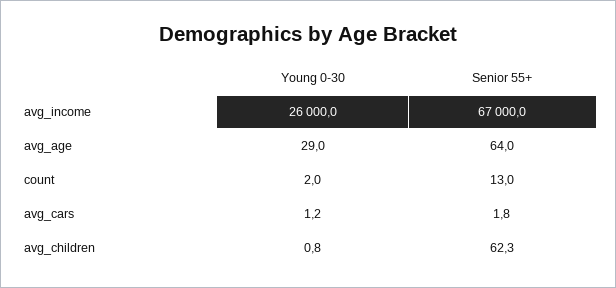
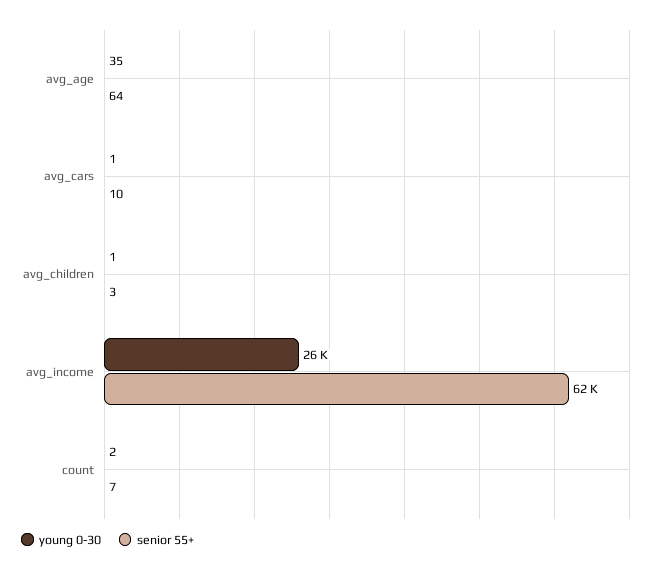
  {
    "Young 0-30": {
      "avg_income": 26000,
-     "avg_age": 29,
+     "avg_age": 35,
      "count": 2,
      "avg_cars": 1.2,
      "avg_children": 0.8
    },
    "Senior 55+": {
-     "avg_income": 67000,
+     "avg_income": 62000,
      "avg_age": 64,
-     "count": 13,
+     "count": 7,
-     "avg_cars": 1.8,
+     "avg_cars": 10,
-     "avg_children": 62.3
+     "avg_children": 3
    }
  }

